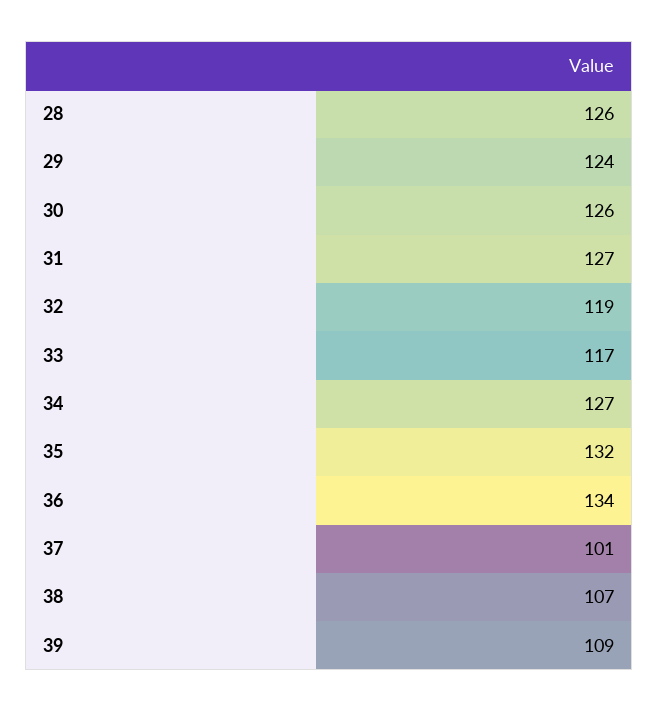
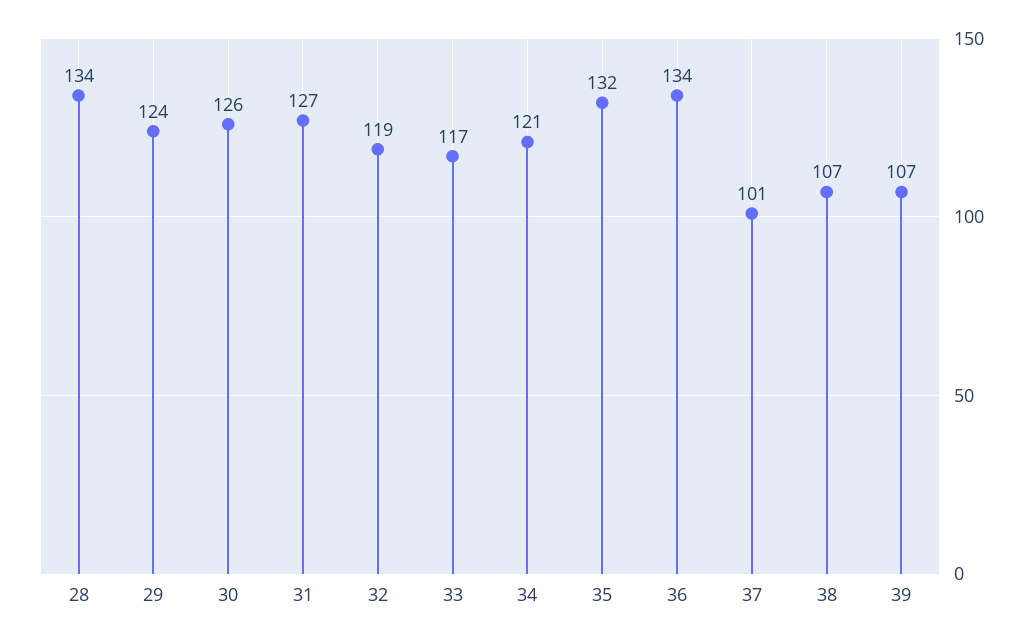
  {
-   "28": 126,
+   "28": 134,
    "29": 124,
    "30": 126,
    "31": 127,
    "32": 119,
    "33": 117,
-   "34": 127,
+   "34": 121,
    "35": 132,
    "36": 134,
    "37": 101,
    "38": 107,
-   "39": 109
+   "39": 107
  }

